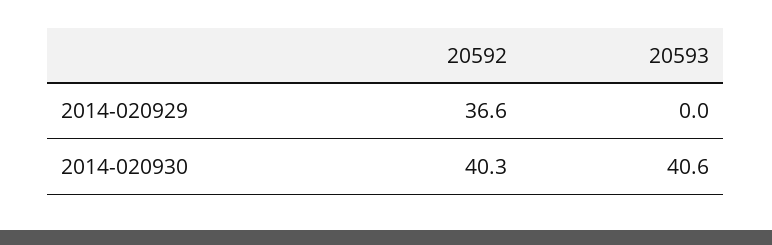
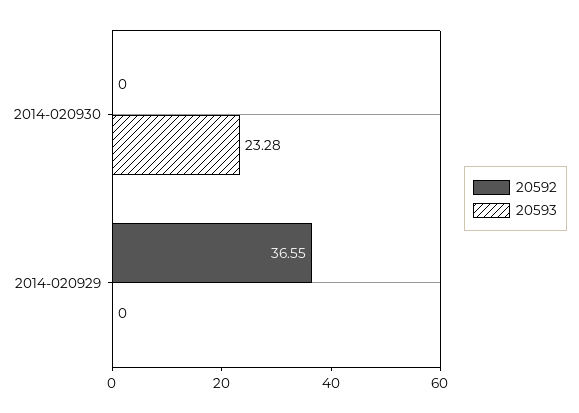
  {
    "20592": {
      "2014-020929": 36.55,
-     "2014-020930": 40.3
+     "2014-020930": 0
    },
    "20593": {
      "2014-020929": 0,
-     "2014-020930": 40.6
+     "2014-020930": 23.28
    }
  }

